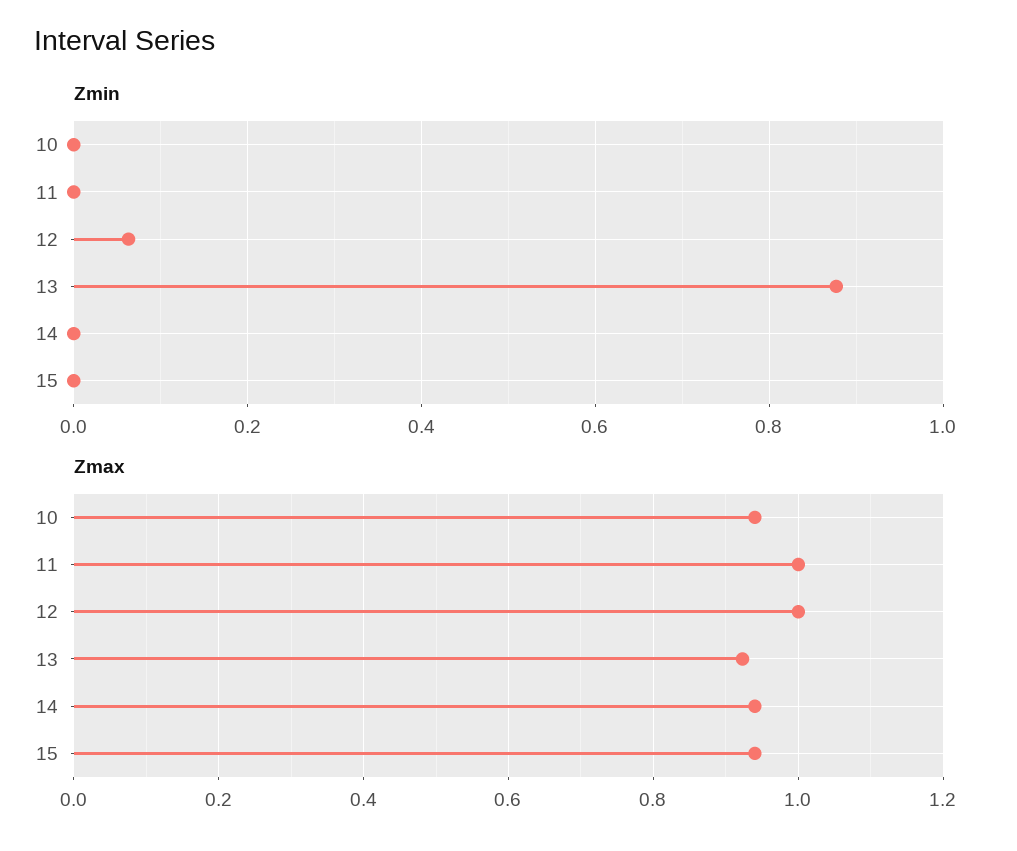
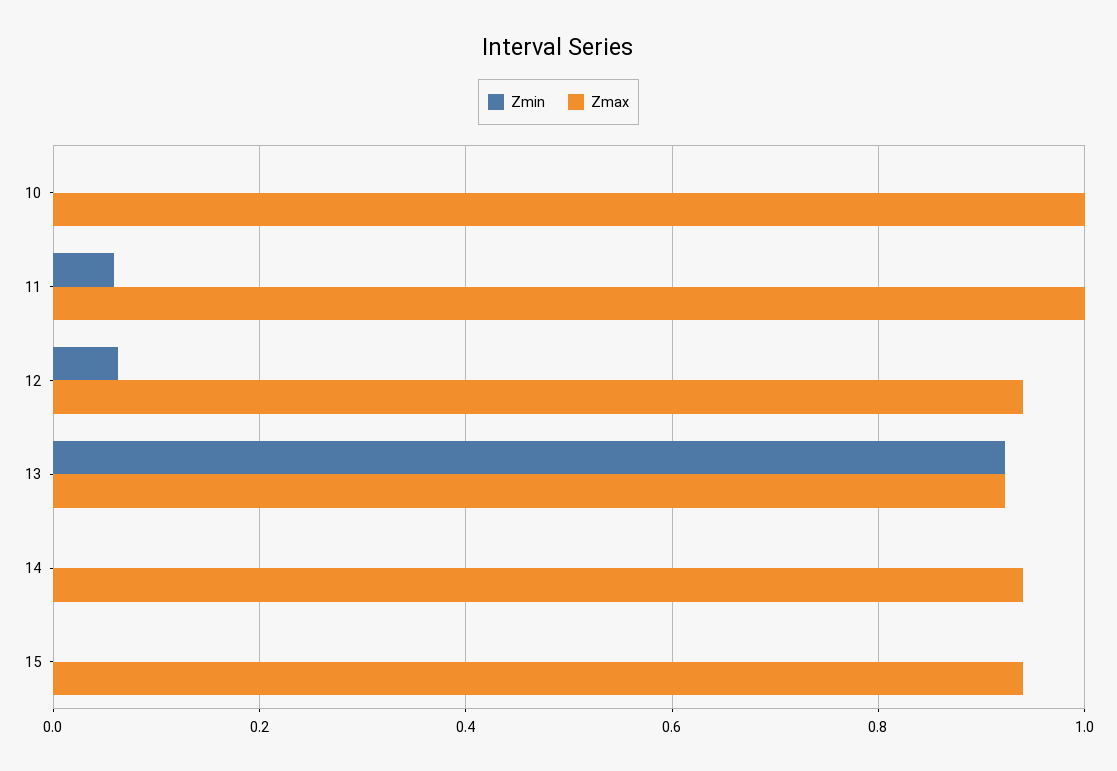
  {
    "Zmin": {
      "10": 0,
-     "11": 0,
+     "11": 0.06,
      "12": 0.06,
-     "13": 0.88,
+     "13": 0.92,
      "14": 0,
      "15": 0
    },
    "Zmax": {
-     "10": 0.94,
+     "10": 1,
      "11": 1,
-     "12": 1,
+     "12": 0.94,
      "13": 0.92,
      "14": 0.94,
      "15": 0.94
    }
  }

